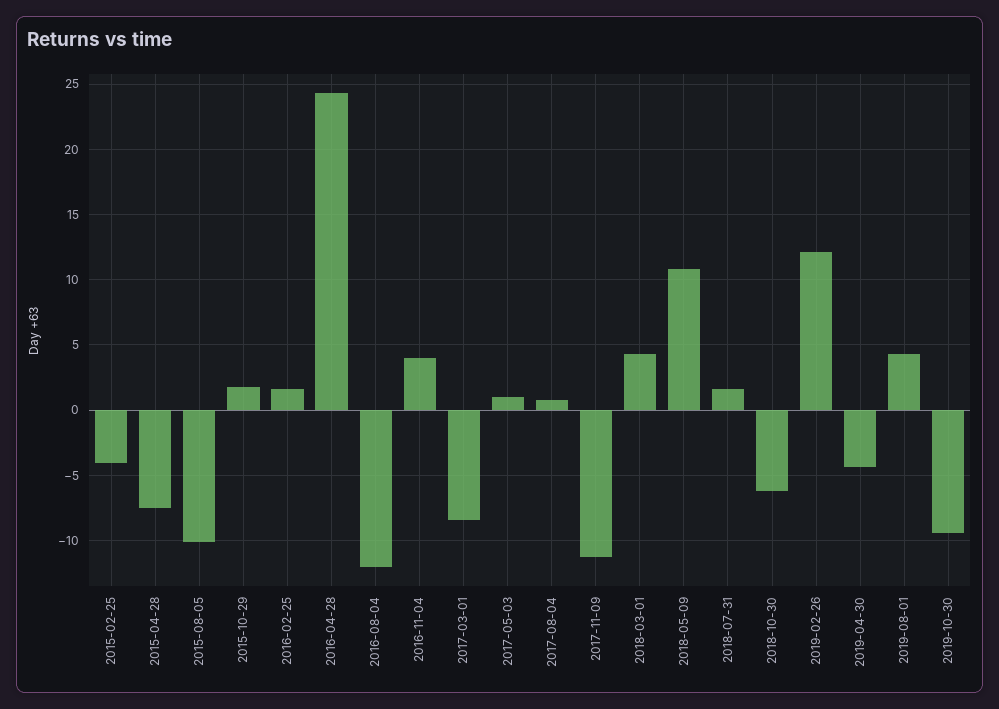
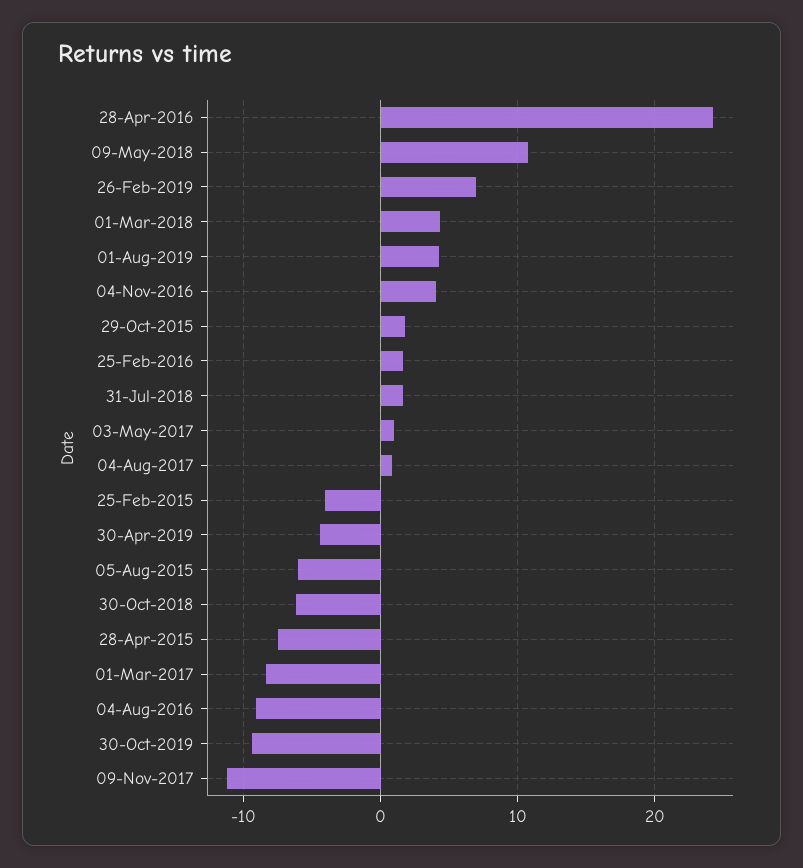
  {
    "2015-02-25": -4,
    "2015-04-28": -7.5,
-   "2015-08-05": -10,
+   "2015-08-05": -6,
    "2015-10-29": 2,
    "2016-02-25": 1.5,
    "2016-04-28": 24.5,
-   "2016-08-04": -12,
+   "2016-08-04": -9,
    "2016-11-04": 4,
    "2017-03-01": -8.5,
    "2017-05-03": 1,
    "2017-08-04": 1,
    "2017-11-09": -11.5,
    "2018-03-01": 4.5,
    "2018-05-09": 11,
    "2018-07-31": 1.5,
    "2018-10-30": -6,
-   "2019-02-26": 12,
+   "2019-02-26": 7,
    "2019-04-30": -4.5,
    "2019-08-01": 4.5,
    "2019-10-30": -9.5
  }

